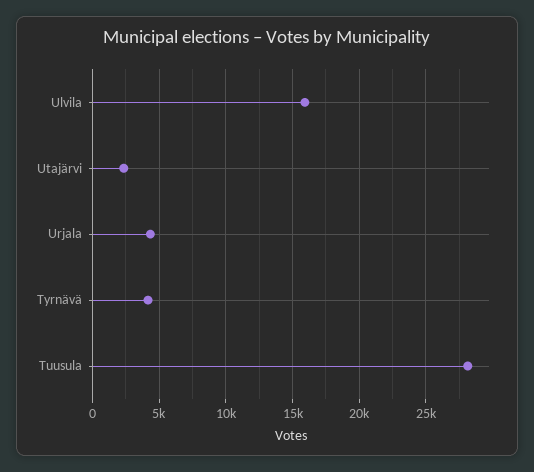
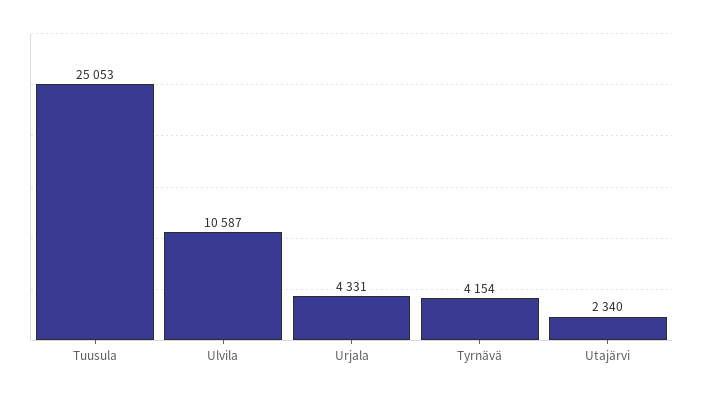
  {
-   "Ulvila": 16000,
+   "Ulvila": 10587,
    "Utajärvi": 2340,
    "Urjala": 4331,
    "Tyrnävä": 4154,
-   "Tuusula": 28000
+   "Tuusula": 25053
  }

